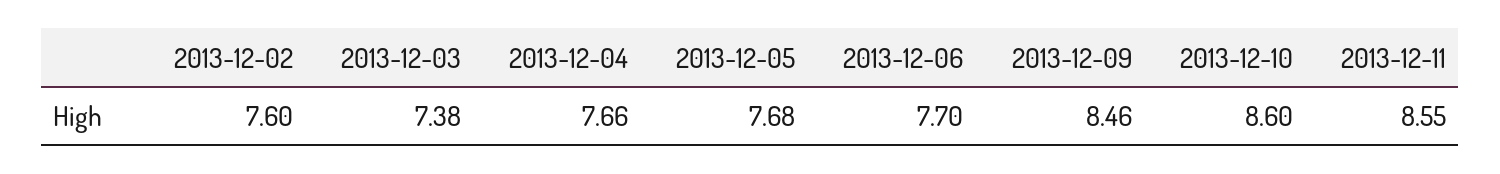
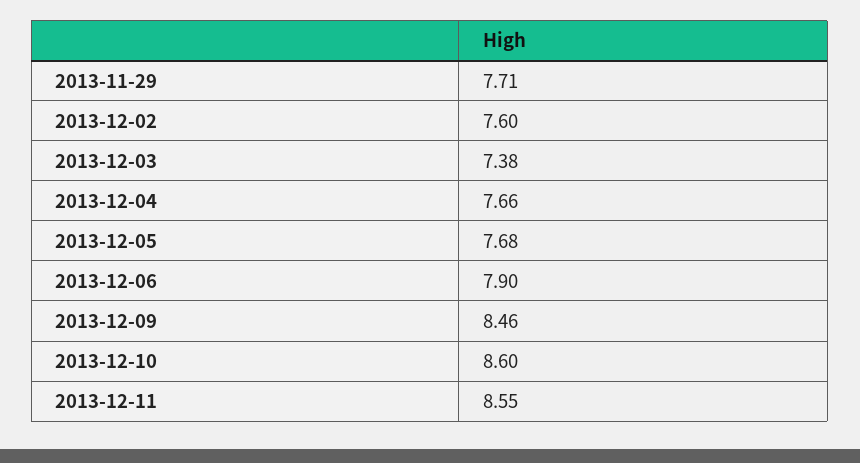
  {
    "2013-12-02": 7.6,
    "2013-12-03": 7.38,
    "2013-12-04": 7.66,
    "2013-12-05": 7.68,
-   "2013-12-06": 7.7,
+   "2013-12-06": 7.9,
    "2013-12-09": 8.46,
    "2013-12-10": 8.6,
-   "2013-12-11": 8.55
+   "2013-12-11": 8.55,
+   "2013-11-29": 7.71
  }

